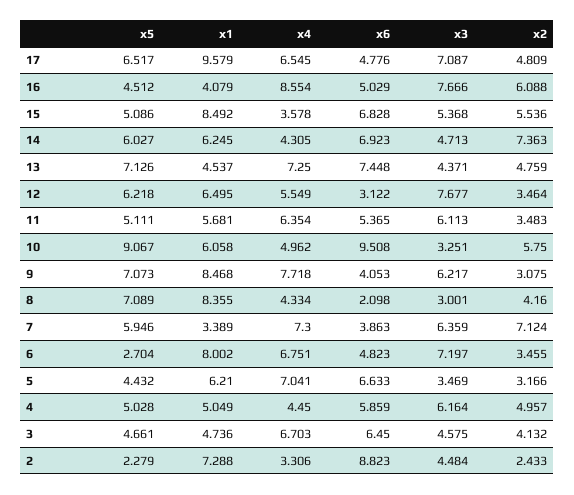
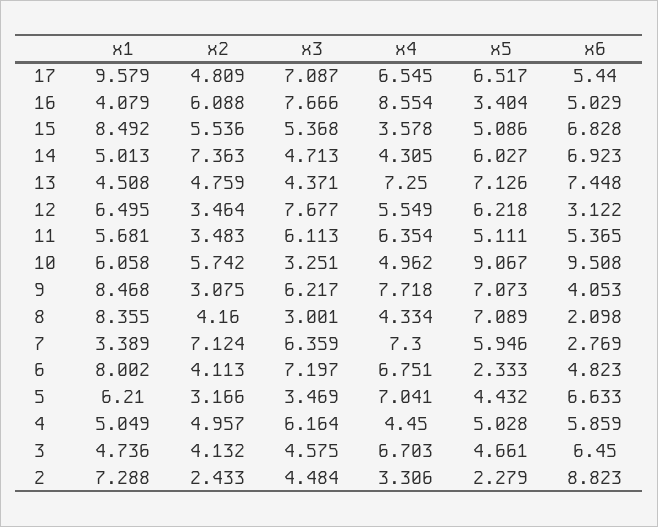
  {
    "x5": {
      "17": 6.517,
-     "16": 4.512,
+     "16": 3.404,
      "15": 5.086,
      "14": 6.027,
      "13": 7.126,
      "12": 6.218,
      "11": 5.111,
      "10": 9.067,
      "9": 7.073,
      "8": 7.089,
      "7": 5.946,
-     "6": 2.704,
+     "6": 2.333,
      "5": 4.432,
      "4": 5.028,
      "3": 4.661,
      "2": 2.279
    },
    "x1": {
      "17": 9.579,
      "16": 4.079,
      "15": 8.492,
-     "14": 6.245,
+     "14": 5.013,
-     "13": 4.537,
+     "13": 4.508,
      "12": 6.495,
      "11": 5.681,
      "10": 6.058,
      "9": 8.468,
      "8": 8.355,
      "7": 3.389,
      "6": 8.002,
      "5": 6.21,
      "4": 5.049,
      "3": 4.736,
      "2": 7.288
    },
    "x4": {
      "17": 6.545,
      "16": 8.554,
      "15": 3.578,
      "14": 4.305,
      "13": 7.25,
      "12": 5.549,
      "11": 6.354,
      "10": 4.962,
      "9": 7.718,
      "8": 4.334,
      "7": 7.3,
      "6": 6.751,
      "5": 7.041,
      "4": 4.45,
      "3": 6.703,
      "2": 3.306
    },
    "x6": {
-     "17": 4.776,
+     "17": 5.44,
      "16": 5.029,
      "15": 6.828,
      "14": 6.923,
      "13": 7.448,
      "12": 3.122,
      "11": 5.365,
      "10": 9.508,
      "9": 4.053,
      "8": 2.098,
-     "7": 3.863,
+     "7": 2.769,
      "6": 4.823,
      "5": 6.633,
      "4": 5.859,
      "3": 6.45,
      "2": 8.823
    },
    "x3": {
      "17": 7.087,
      "16": 7.666,
      "15": 5.368,
      "14": 4.713,
      "13": 4.371,
      "12": 7.677,
      "11": 6.113,
      "10": 3.251,
      "9": 6.217,
      "8": 3.001,
      "7": 6.359,
      "6": 7.197,
      "5": 3.469,
      "4": 6.164,
      "3": 4.575,
      "2": 4.484
    },
    "x2": {
      "17": 4.809,
      "16": 6.088,
      "15": 5.536,
      "14": 7.363,
      "13": 4.759,
      "12": 3.464,
      "11": 3.483,
-     "10": 5.75,
+     "10": 5.742,
      "9": 3.075,
      "8": 4.16,
      "7": 7.124,
-     "6": 3.455,
+     "6": 4.113,
      "5": 3.166,
      "4": 4.957,
      "3": 4.132,
      "2": 2.433
    }
  }

